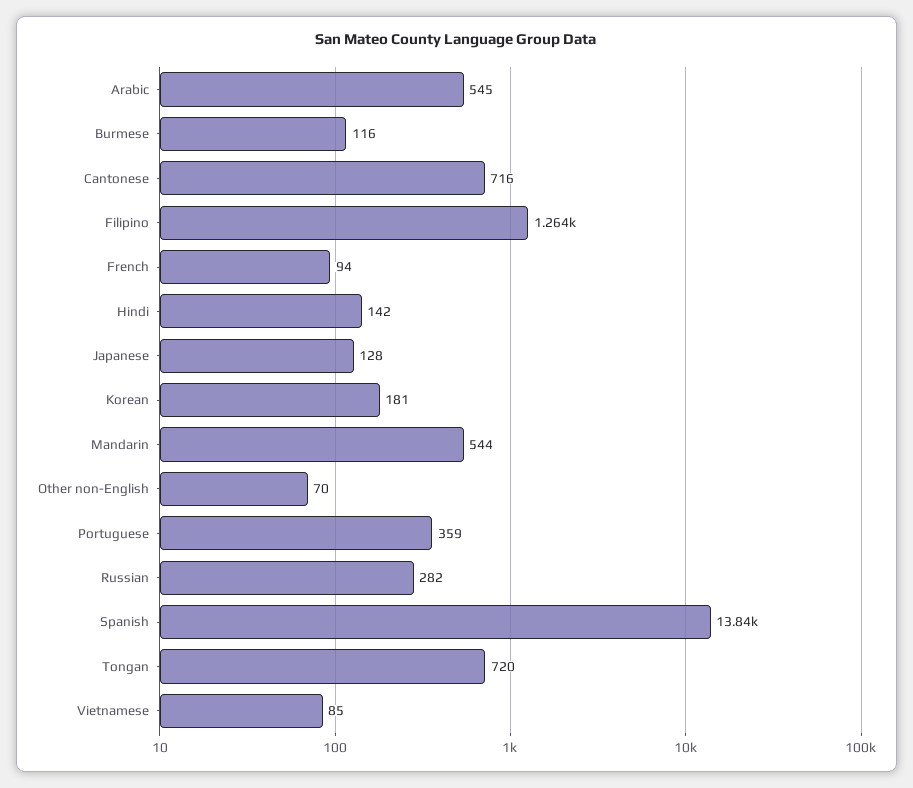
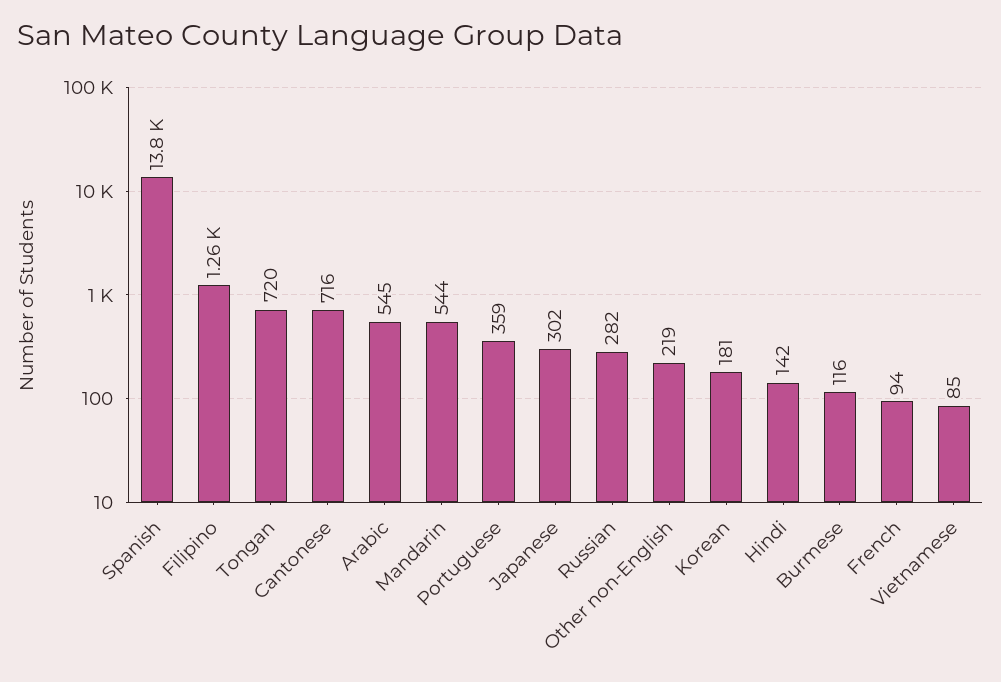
  {
    "Arabic": 545,
    "Burmese": 116,
    "Cantonese": 716,
    "Filipino": 1264,
    "French": 94,
    "Hindi": 142,
-   "Japanese": 128,
+   "Japanese": 302,
    "Korean": 181,
    "Mandarin": 544,
-   "Other non-English": 70,
+   "Other non-English": 219,
    "Portuguese": 359,
    "Russian": 282,
    "Spanish": 13840,
    "Tongan": 720,
    "Vietnamese": 85
  }

